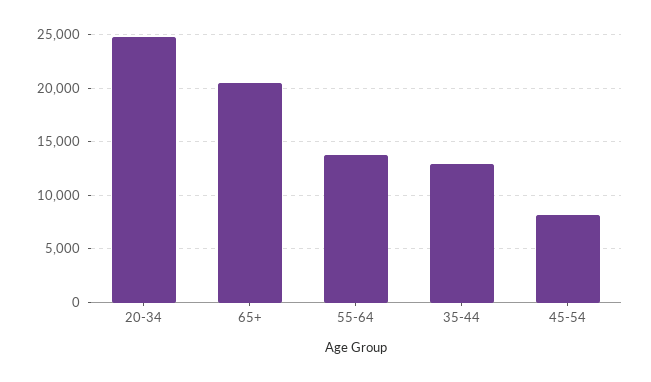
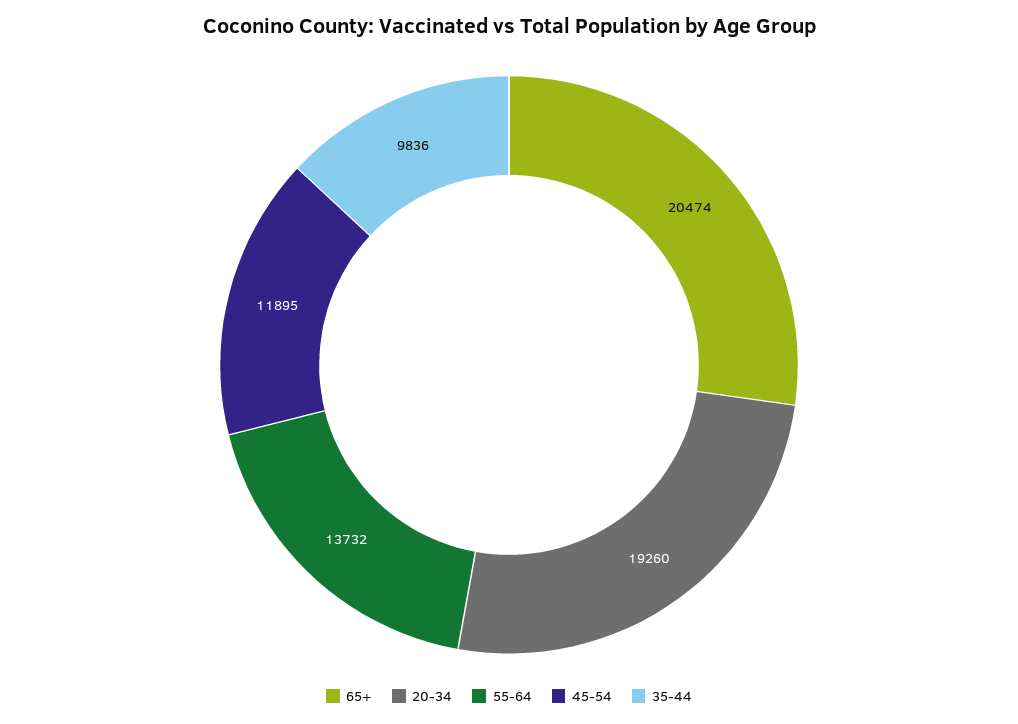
  {
-   "20-34": 25000,
+   "20-34": 19260,
    "65+": 20474,
    "55-64": 13732,
-   "35-44": 13000,
+   "35-44": 9836,
-   "45-54": 8000
+   "45-54": 11895
  }

